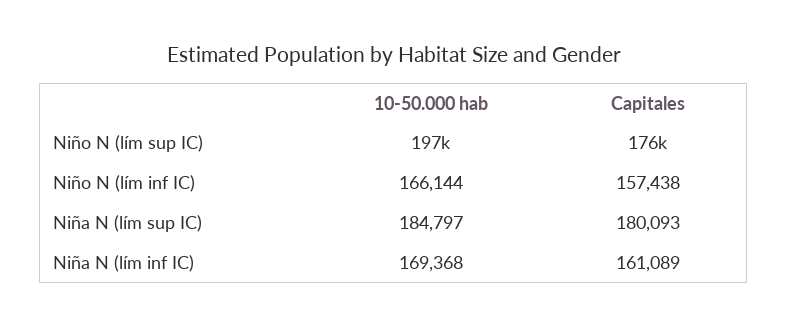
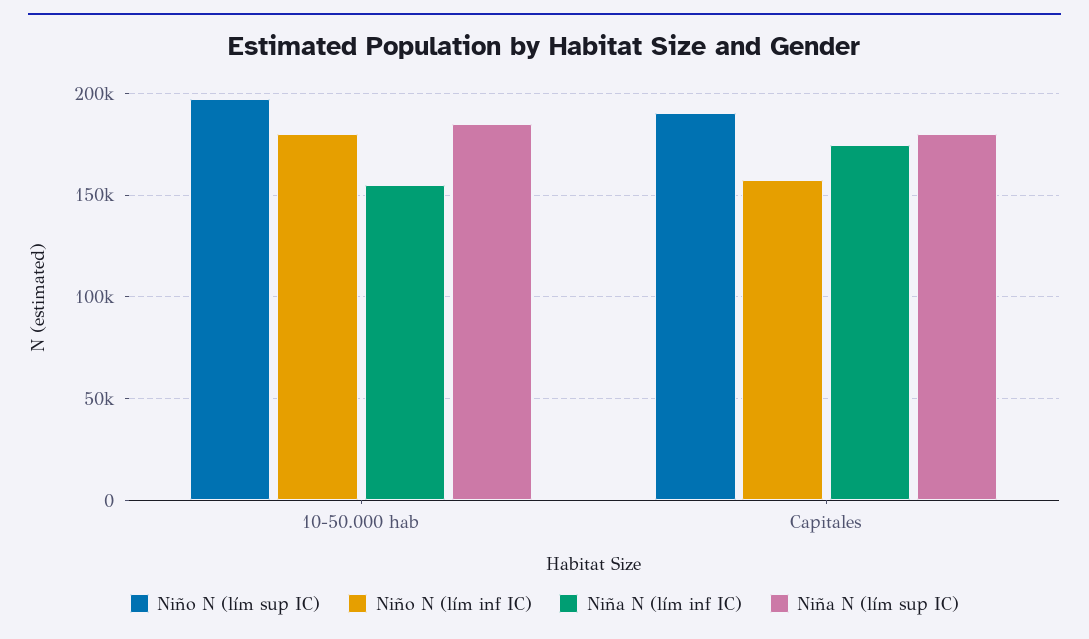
  {
    "Niño N (lím sup IC)": {
      "10-50.000 hab": 197000,
-     "Capitales": 176000
+     "Capitales": 190000
    },
    "Niño N (lím inf IC)": {
-     "10-50.000 hab": 166144,
+     "10-50.000 hab": 180000,
      "Capitales": 157438
    },
    "Niña N (lím sup IC)": {
      "10-50.000 hab": 184797,
      "Capitales": 180093
    },
    "Niña N (lím inf IC)": {
-     "10-50.000 hab": 169368,
+     "10-50.000 hab": 155000,
-     "Capitales": 161089
+     "Capitales": 175000
    }
  }

